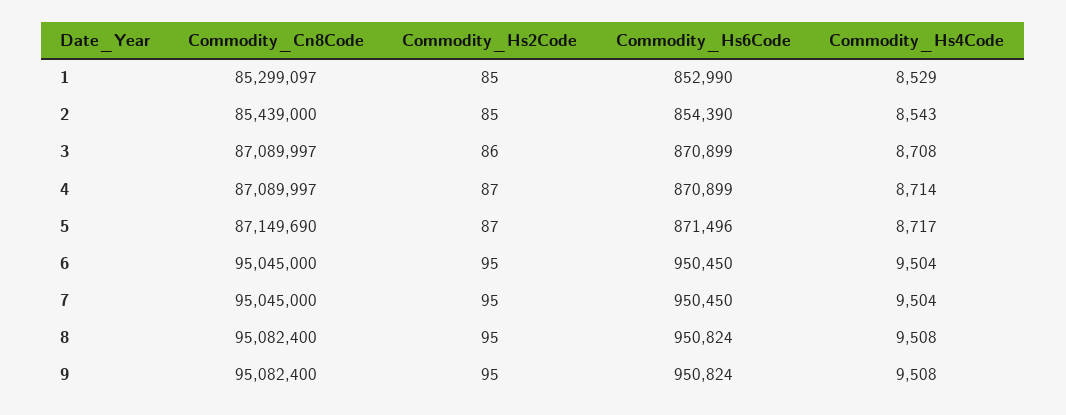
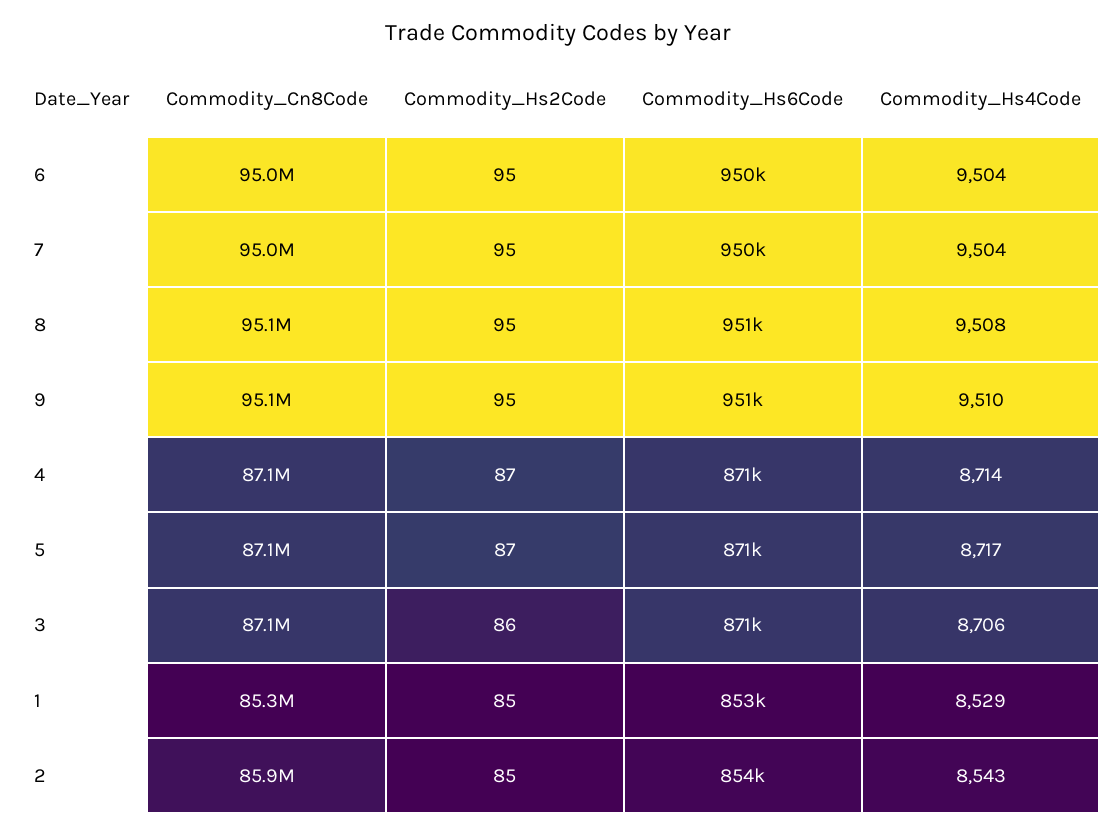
  {
    "Commodity_Cn8Code": {
      "1": 85299097,
-     "2": 85439000,
+     "2": 85900000,
      "3": 87089997,
      "4": 87089997,
      "5": 87149690,
      "6": 95045000,
      "7": 95045000,
      "8": 95082400,
      "9": 95082400
    },
    "Commodity_Hs2Code": {
      "1": 85,
      "2": 85,
      "3": 86,
      "4": 87,
      "5": 87,
      "6": 95,
      "7": 95,
      "8": 95,
      "9": 95
    },
    "Commodity_Hs6Code": {
      "1": 852990,
      "2": 854390,
      "3": 870899,
      "4": 870899,
      "5": 871496,
      "6": 950450,
      "7": 950450,
      "8": 950824,
      "9": 950824
    },
    "Commodity_Hs4Code": {
      "1": 8529,
      "2": 8543,
-     "3": 8708,
+     "3": 8706,
      "4": 8714,
      "5": 8717,
      "6": 9504,
      "7": 9504,
      "8": 9508,
-     "9": 9508
+     "9": 9510
    }
  }

